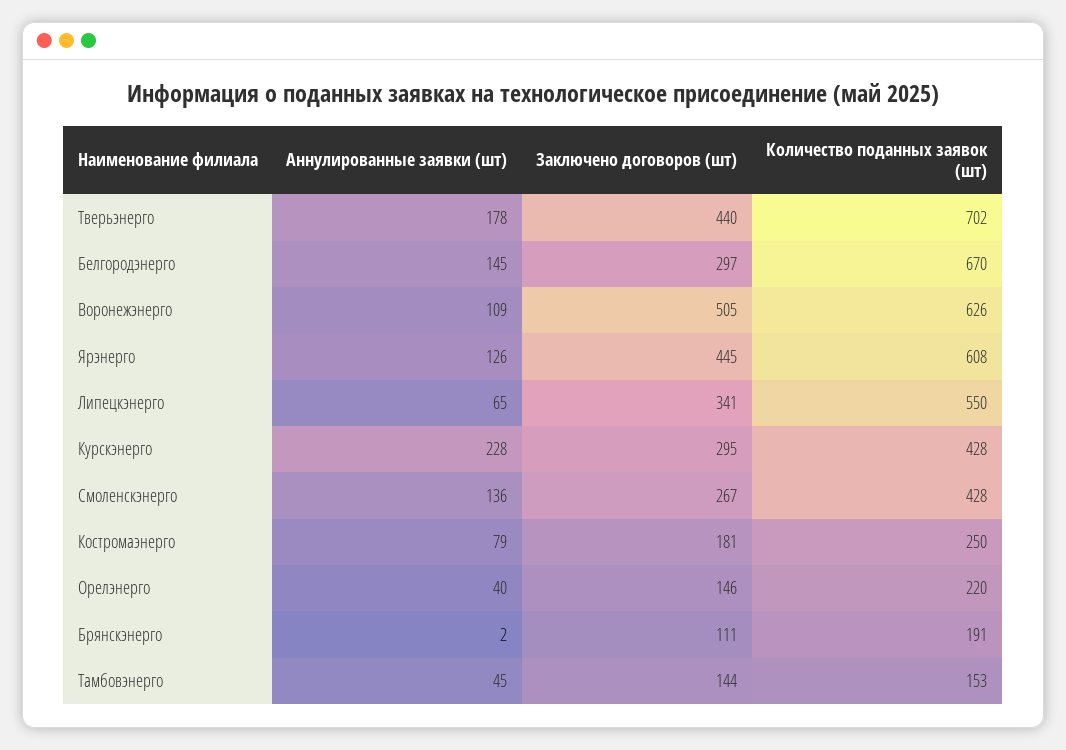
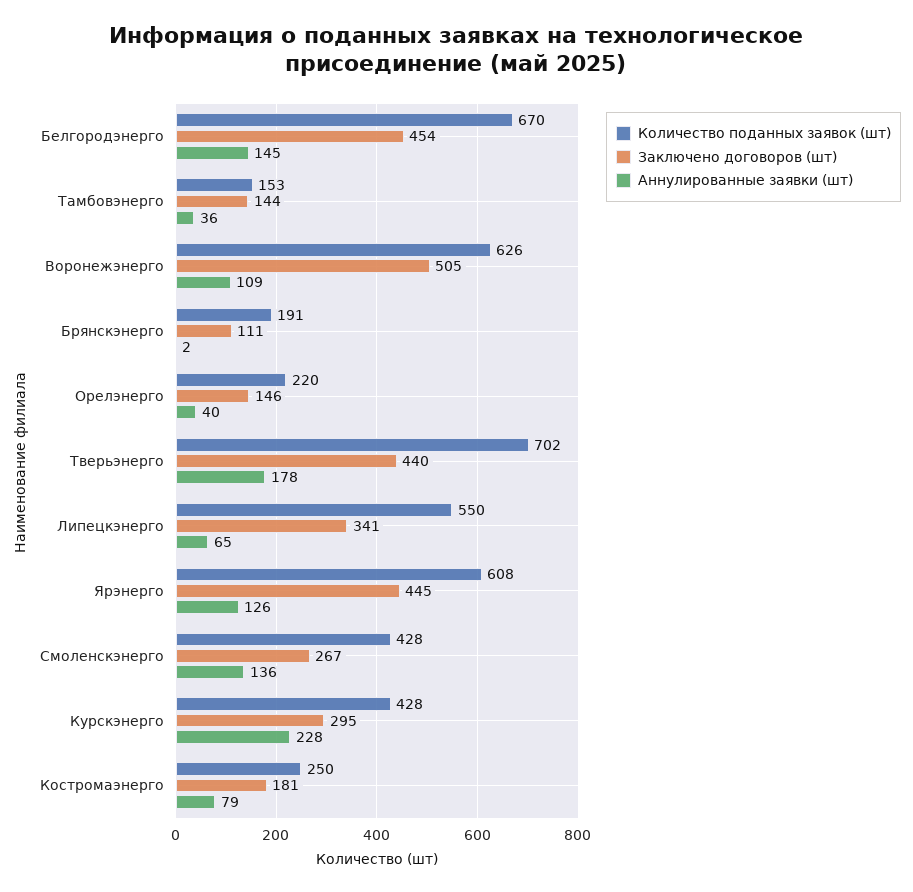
  {
    "Аннулированные заявки (шт)": {
      "Тверьэнерго": 178,
      "Белгородэнерго": 145,
      "Воронежэнерго": 109,
      "Ярэнерго": 126,
      "Липецкэнерго": 65,
      "Курскэнерго": 228,
      "Смоленскэнерго": 136,
      "Костромаэнерго": 79,
      "Орелэнерго": 40,
      "Брянскэнерго": 2,
-     "Тамбовэнерго": 45
+     "Тамбовэнерго": 36
    },
    "Заключено договоров (шт)": {
      "Тверьэнерго": 440,
-     "Белгородэнерго": 297,
+     "Белгородэнерго": 454,
      "Воронежэнерго": 505,
      "Ярэнерго": 445,
      "Липецкэнерго": 341,
      "Курскэнерго": 295,
      "Смоленскэнерго": 267,
      "Костромаэнерго": 181,
      "Орелэнерго": 146,
      "Брянскэнерго": 111,
      "Тамбовэнерго": 144
    },
    "Количество поданных заявок (шт)": {
      "Тверьэнерго": 702,
      "Белгородэнерго": 670,
      "Воронежэнерго": 626,
      "Ярэнерго": 608,
      "Липецкэнерго": 550,
      "Курскэнерго": 428,
      "Смоленскэнерго": 428,
      "Костромаэнерго": 250,
      "Орелэнерго": 220,
      "Брянскэнерго": 191,
      "Тамбовэнерго": 153
    }
  }

